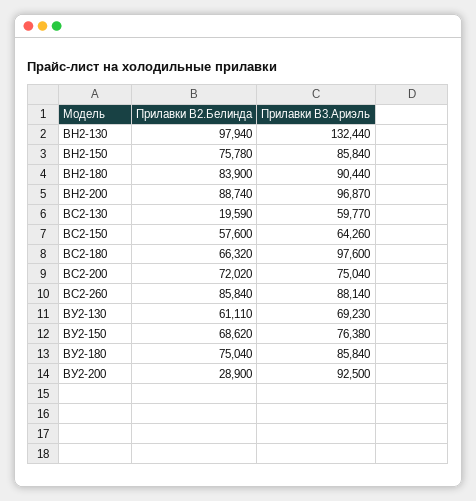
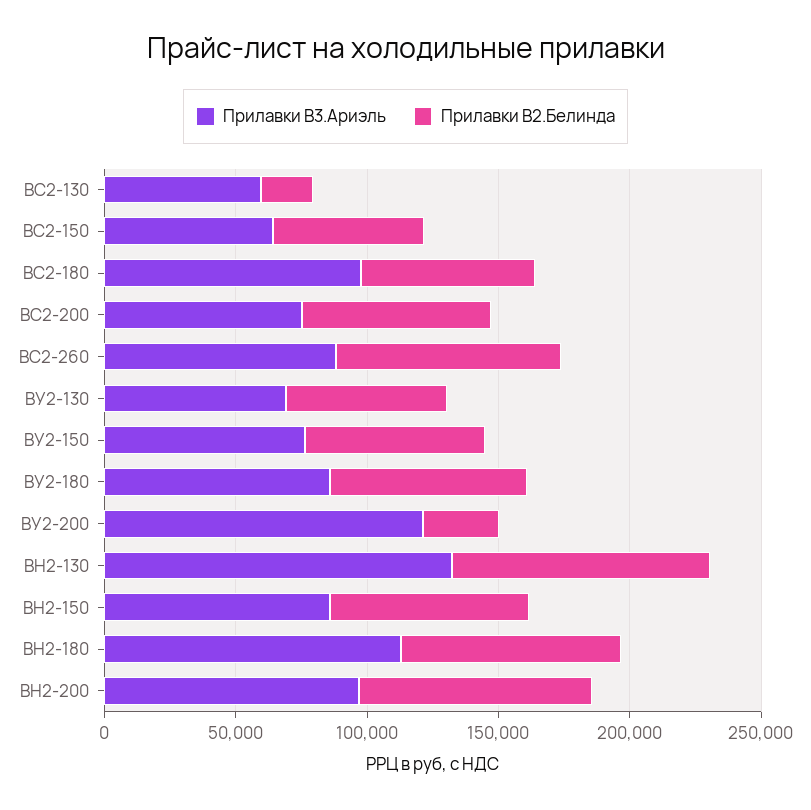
  {
    "Прилавки В2.Белинда": {
      "BН2-130": 97940,
      "BН2-150": 75780,
      "BН2-180": 83900,
      "BН2-200": 88740,
      "BС2-130": 19590,
      "BС2-150": 57600,
      "BС2-180": 66320,
      "BС2-200": 72020,
      "BС2-260": 85840,
      "BУ2-130": 61110,
      "BУ2-150": 68620,
      "BУ2-180": 75040,
      "BУ2-200": 28900
    },
    "Прилавки В3.Ариэль": {
      "BН2-130": 132440,
      "BН2-150": 85840,
-     "BН2-180": 90440,
+     "BН2-180": 110000,
      "BН2-200": 96870,
      "BС2-130": 59770,
      "BС2-150": 64260,
      "BС2-180": 97600,
      "BС2-200": 75040,
      "BС2-260": 88140,
      "BУ2-130": 69230,
      "BУ2-150": 76380,
      "BУ2-180": 85840,
-     "BУ2-200": 92500
+     "BУ2-200": 120000
    }
  }

